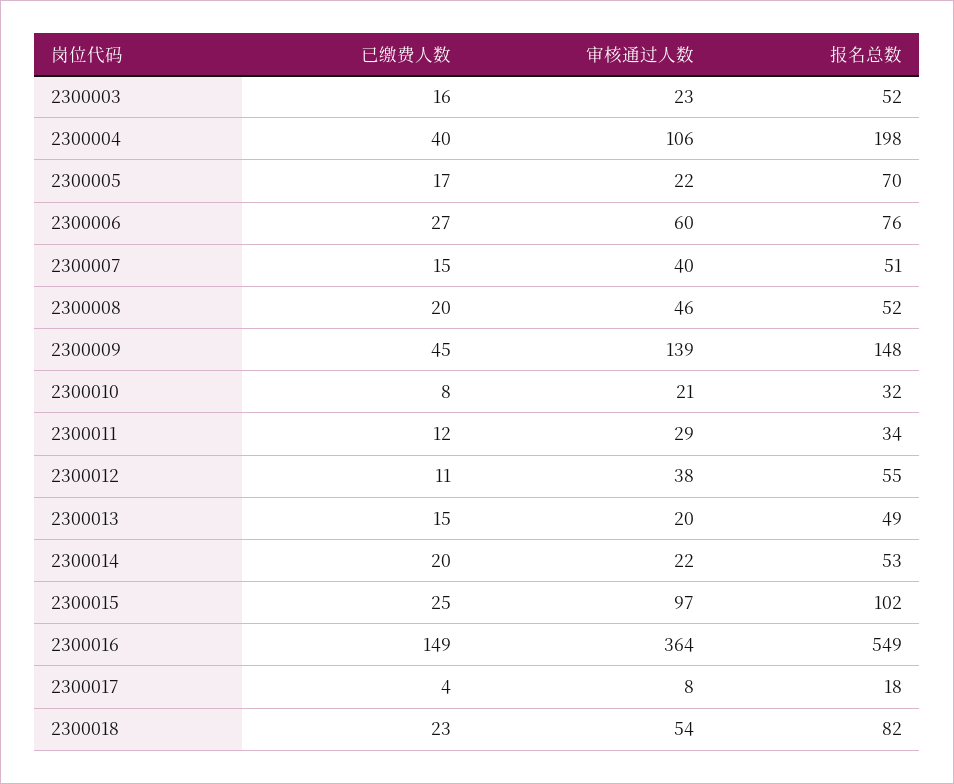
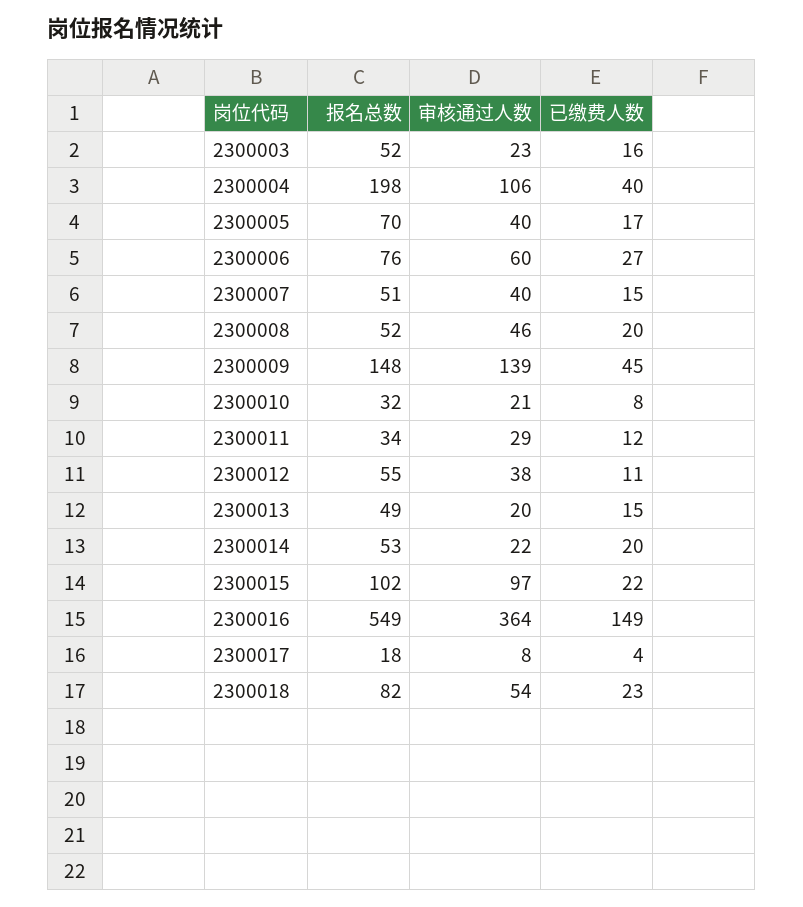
  {
    "已缴费人数": {
      "2300003": 16,
      "2300004": 40,
      "2300005": 17,
      "2300006": 27,
      "2300007": 15,
      "2300008": 20,
      "2300009": 45,
      "2300010": 8,
      "2300011": 12,
      "2300012": 11,
      "2300013": 15,
      "2300014": 20,
-     "2300015": 25,
+     "2300015": 22,
      "2300016": 149,
      "2300017": 4,
      "2300018": 23
    },
    "审核通过人数": {
      "2300003": 23,
      "2300004": 106,
-     "2300005": 22,
+     "2300005": 40,
      "2300006": 60,
      "2300007": 40,
      "2300008": 46,
      "2300009": 139,
      "2300010": 21,
      "2300011": 29,
      "2300012": 38,
      "2300013": 20,
      "2300014": 22,
      "2300015": 97,
      "2300016": 364,
      "2300017": 8,
      "2300018": 54
    },
    "报名总数": {
      "2300003": 52,
      "2300004": 198,
      "2300005": 70,
      "2300006": 76,
      "2300007": 51,
      "2300008": 52,
      "2300009": 148,
      "2300010": 32,
      "2300011": 34,
      "2300012": 55,
      "2300013": 49,
      "2300014": 53,
      "2300015": 102,
      "2300016": 549,
      "2300017": 18,
      "2300018": 82
    }
  }

